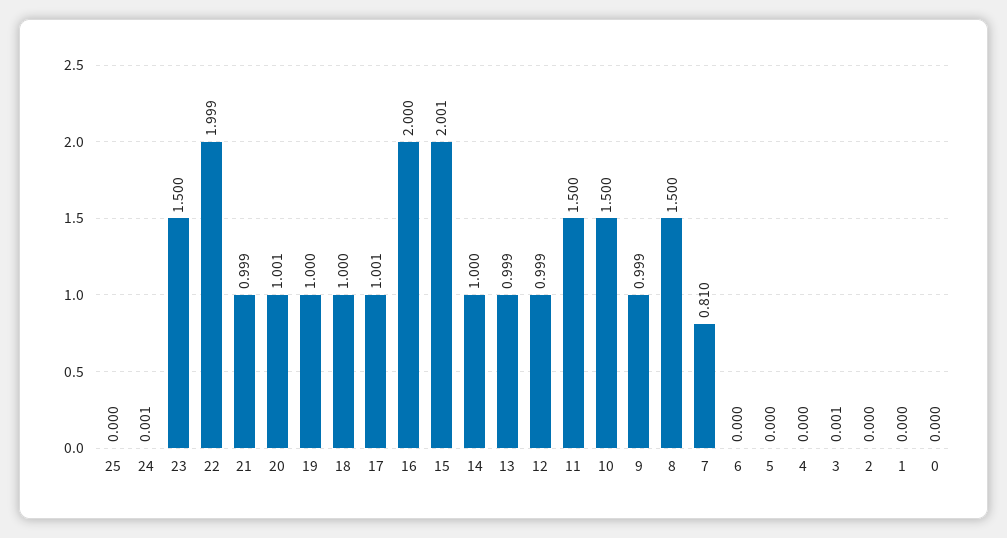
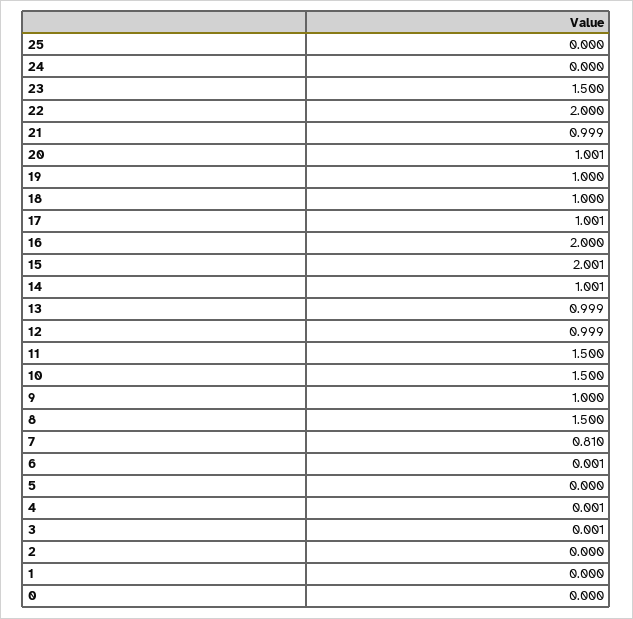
  {
    "25": 0,
-   "24": 0.001,
+   "24": 0,
    "23": 1.5,
-   "22": 1.999,
+   "22": 2,
    "21": 0.999,
    "20": 1.001,
    "19": 1,
    "18": 1,
    "17": 1.001,
    "16": 2,
    "15": 2.001,
-   "14": 1,
+   "14": 1.001,
    "13": 0.999,
    "12": 0.999,
    "11": 1.5,
    "10": 1.5,
-   "9": 0.999,
+   "9": 1,
    "8": 1.5,
    "7": 0.81,
-   "6": 0,
+   "6": 0.001,
    "5": 0,
-   "4": 0,
+   "4": 0.001,
    "3": 0.001,
    "2": 0,
    "1": 0,
    "0": 0
  }

